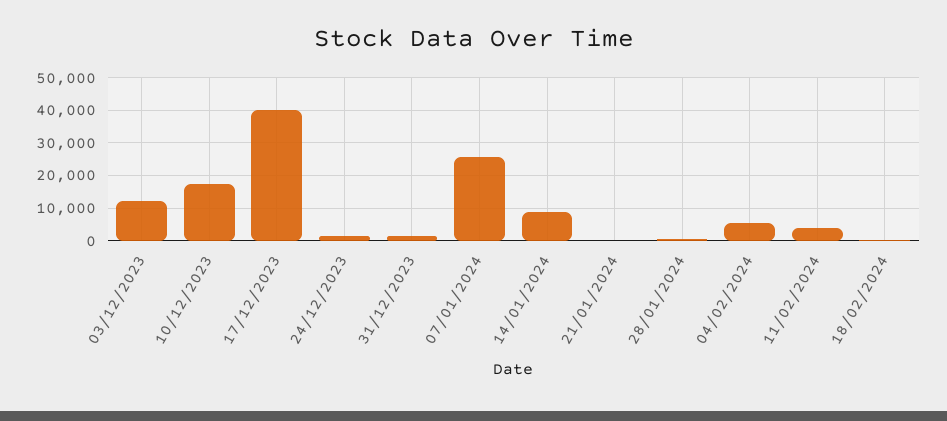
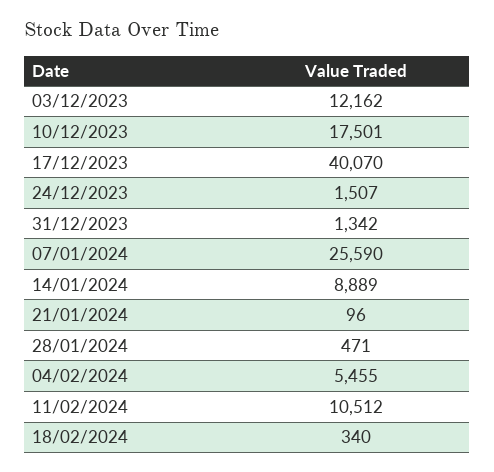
  {
    "03/12/2023": 12162,
    "10/12/2023": 17501,
    "17/12/2023": 40070,
    "24/12/2023": 1507,
    "31/12/2023": 1342,
    "07/01/2024": 25590,
    "14/01/2024": 8889,
    "21/01/2024": 96,
    "28/01/2024": 471,
    "04/02/2024": 5455,
-   "11/02/2024": 4000,
+   "11/02/2024": 10512,
    "18/02/2024": 340
  }

